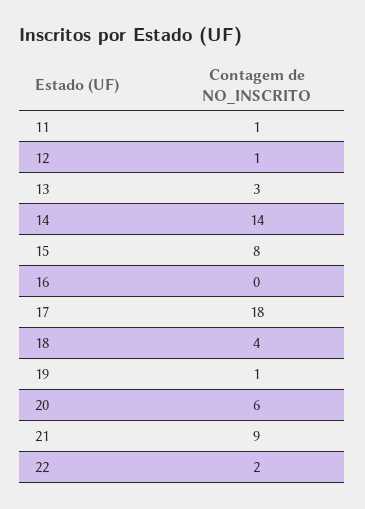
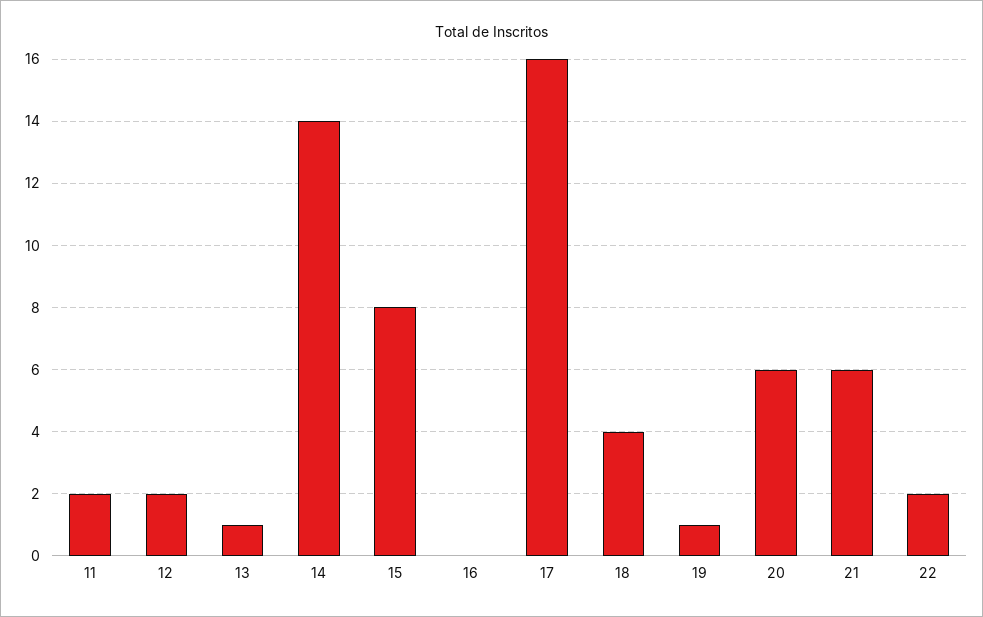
  {
-   "11": 1,
+   "11": 2,
-   "12": 1,
+   "12": 2,
-   "13": 3,
+   "13": 1,
    "14": 14,
    "15": 8,
    "16": 0,
-   "17": 18,
+   "17": 16,
    "18": 4,
    "19": 1,
    "20": 6,
-   "21": 9,
+   "21": 6,
    "22": 2
  }

